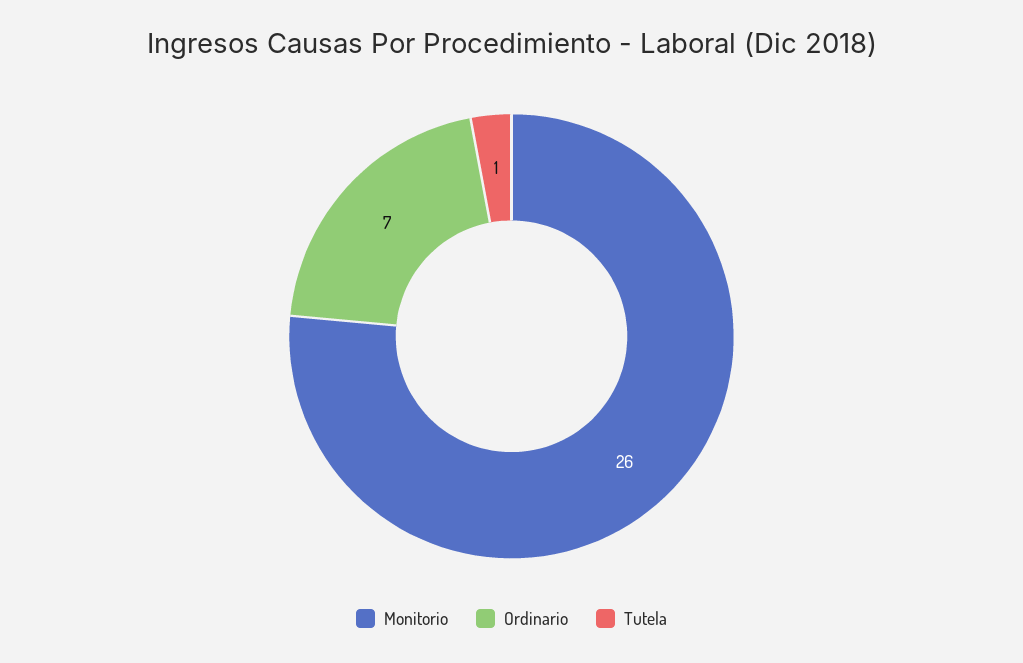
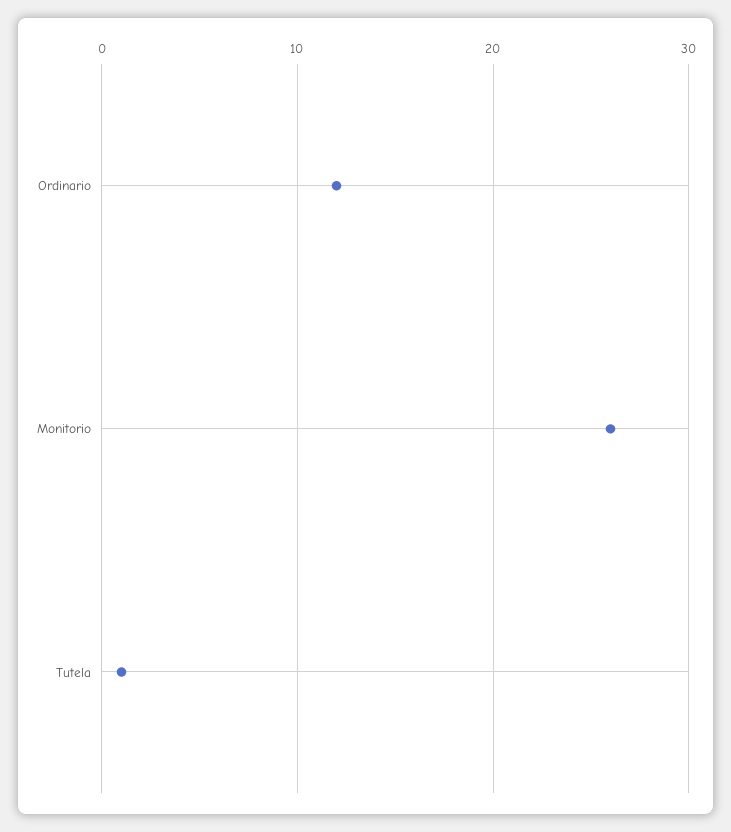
  {
    "Monitorio": 26,
-   "Ordinario": 7,
+   "Ordinario": 12,
    "Tutela": 1
  }

